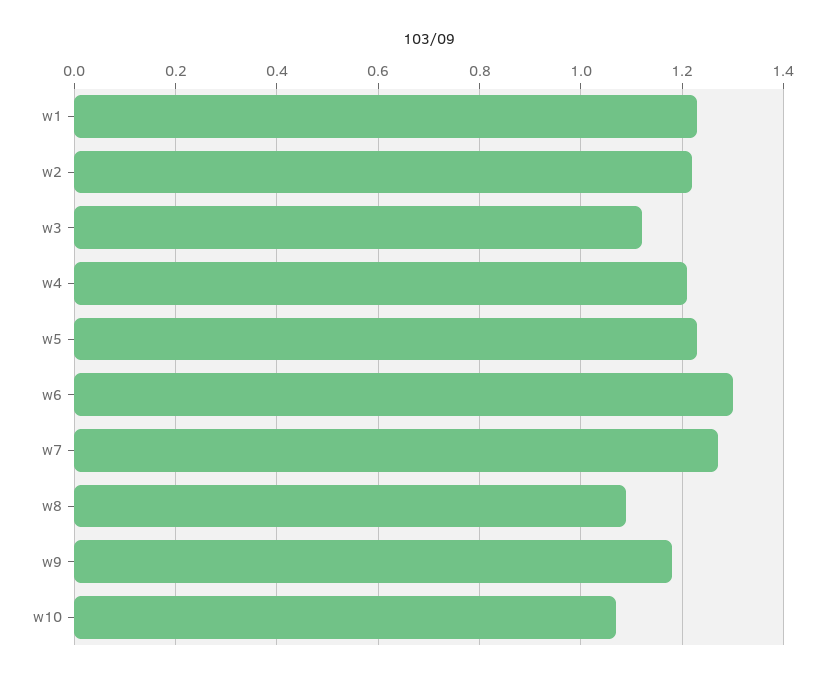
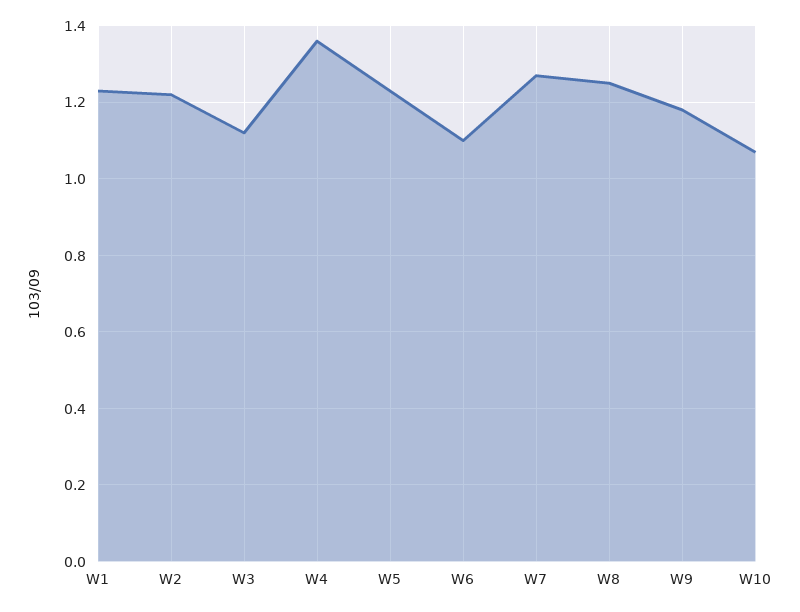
  {
    "w1": 1.25,
    "w2": 1.2,
    "w3": 1.1,
-   "w4": 1.2,
+   "w4": 1.35,
    "w5": 1.25,
-   "w6": 1.3,
+   "w6": 1.1,
    "w7": 1.25,
-   "w8": 1.1,
+   "w8": 1.25,
    "w9": 1.2,
    "w10": 1.05
  }

